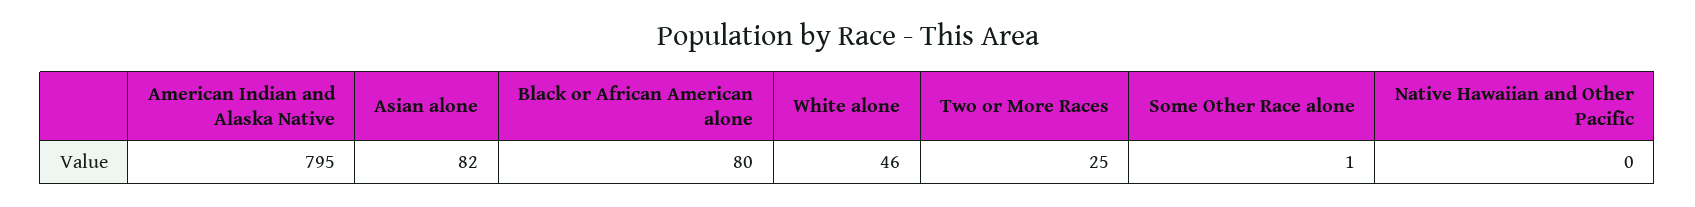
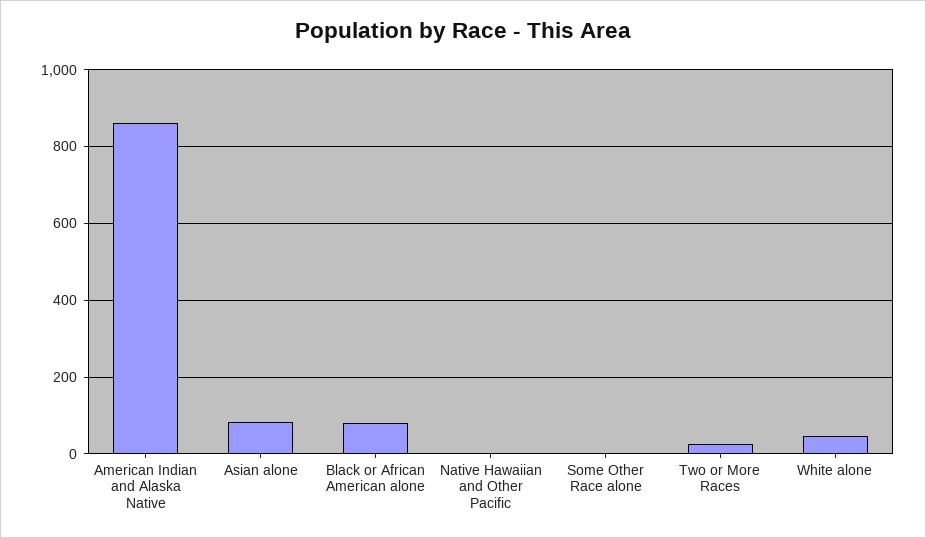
  {
-   "American Indian and Alaska Native": 795,
+   "American Indian and Alaska Native": 860,
    "Asian alone": 82,
    "Black or African American alone": 80,
    "White alone": 46,
    "Two or More Races": 25,
    "Some Other Race alone": 1,
    "Native Hawaiian and Other Pacific": 0
  }

